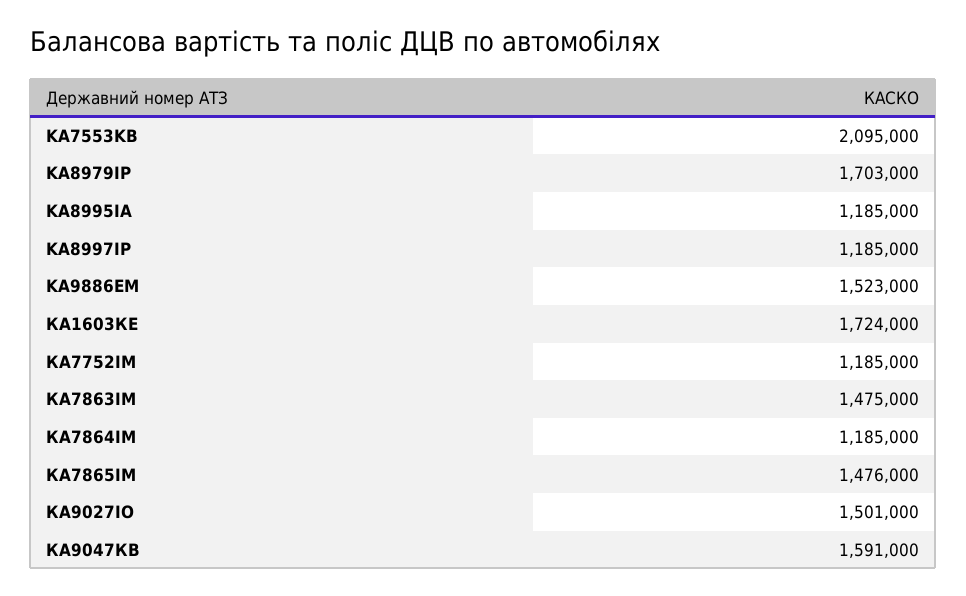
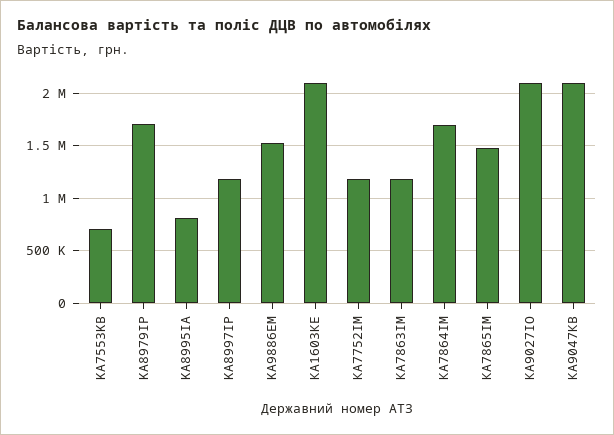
  {
-   "KA7553KB": 2095000,
+   "KA7553KB": 700000,
    "KA8979IP": 1703000,
-   "KA8995IA": 1185000,
+   "KA8995IA": 800000,
    "KA8997IP": 1185000,
    "KA9886EM": 1523000,
-   "КА1603КЕ": 1724000,
+   "КА1603КЕ": 2100000,
    "КА7752ІМ": 1185000,
-   "КА7863ІМ": 1475000,
+   "КА7863ІМ": 1200000,
-   "КА7864ІМ": 1185000,
+   "КА7864ІМ": 1700000,
    "КА7865ІМ": 1476000,
-   "КА9027ІО": 1501000,
+   "КА9027ІО": 2100000,
-   "КА9047КВ": 1591000
+   "КА9047КВ": 2100000
  }

